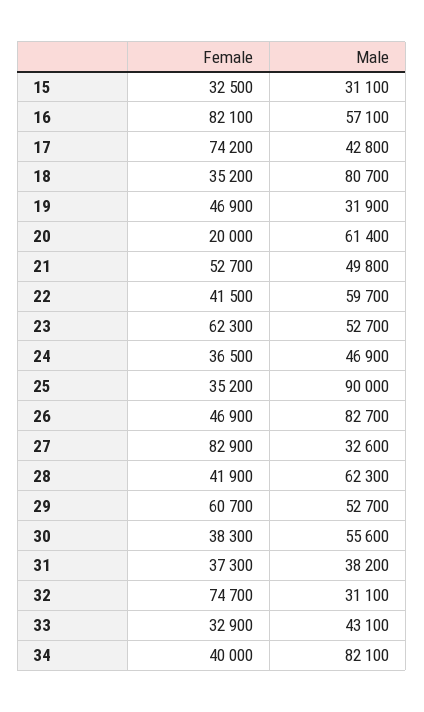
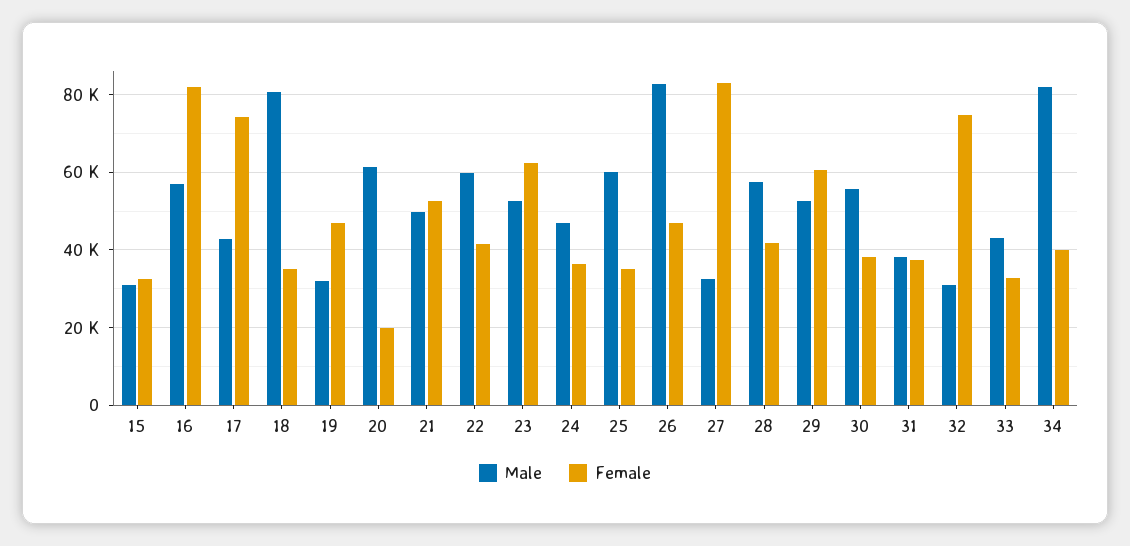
  {
    "Female": {
      "15": 32500,
      "16": 82100,
      "17": 74200,
      "18": 35200,
      "19": 46900,
      "20": 20000,
      "21": 52700,
      "22": 41500,
      "23": 62300,
      "24": 36500,
      "25": 35200,
      "26": 46900,
      "27": 82900,
      "28": 41900,
      "29": 60700,
      "30": 38300,
      "31": 37300,
      "32": 74700,
      "33": 32900,
      "34": 40000
    },
    "Male": {
      "15": 31100,
      "16": 57100,
      "17": 42800,
      "18": 80700,
      "19": 31900,
      "20": 61400,
      "21": 49800,
      "22": 59700,
      "23": 52700,
      "24": 46900,
-     "25": 90000,
+     "25": 60000,
      "26": 82700,
      "27": 32600,
-     "28": 62300,
+     "28": 58000,
      "29": 52700,
      "30": 55600,
      "31": 38200,
      "32": 31100,
      "33": 43100,
      "34": 82100
    }
  }

